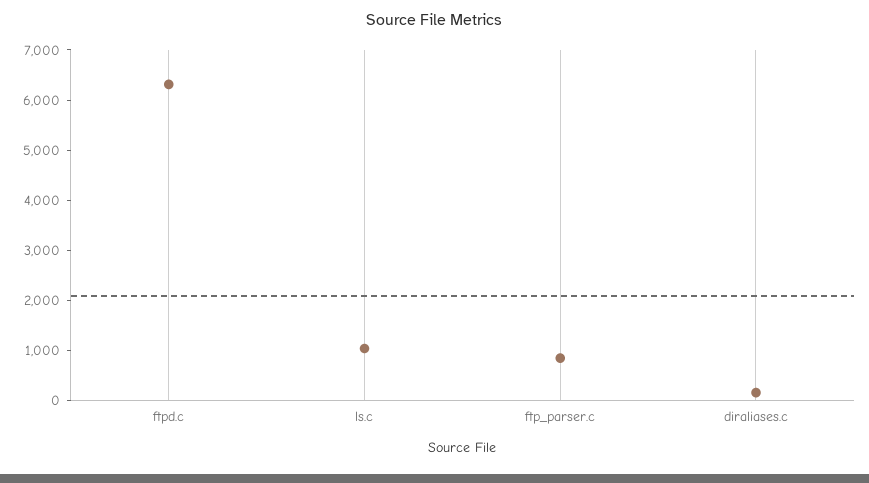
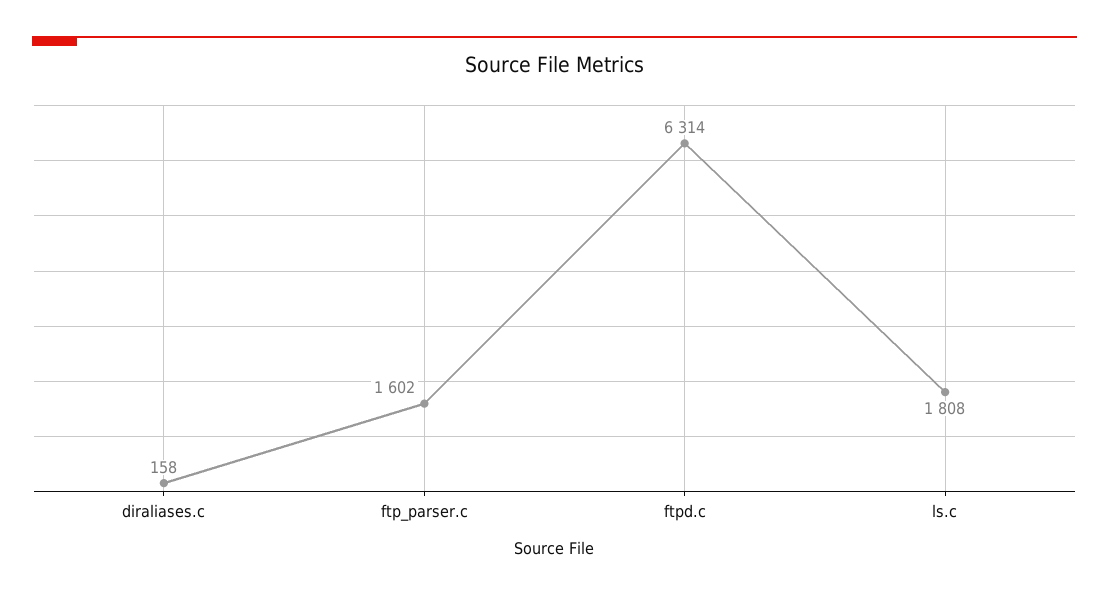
  {
    "ftpd.c": 6314,
-   "ls.c": 1000,
+   "ls.c": 1808,
-   "ftp_parser.c": 800,
+   "ftp_parser.c": 1602,
    "diraliases.c": 158
  }

